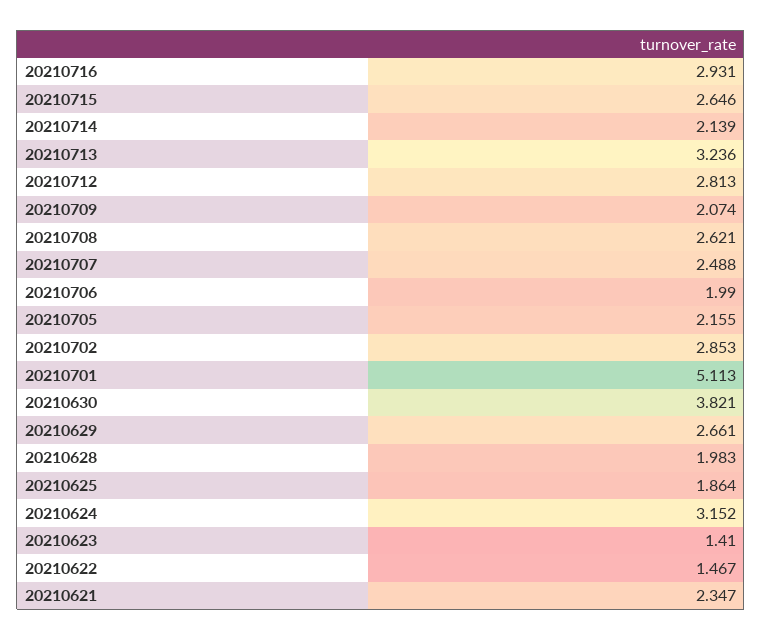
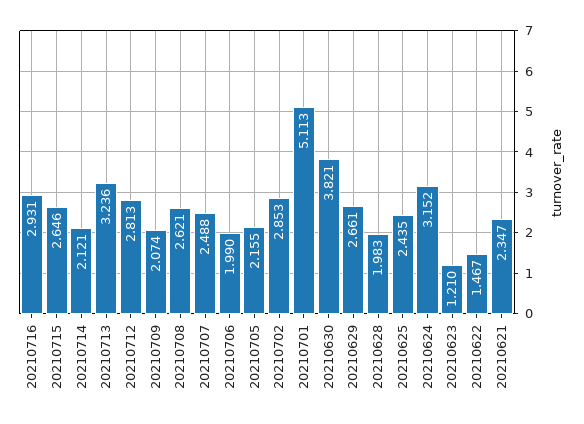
  {
    "20210716": 2.931,
    "20210715": 2.646,
-   "20210714": 2.139,
+   "20210714": 2.121,
    "20210713": 3.236,
    "20210712": 2.813,
    "20210709": 2.074,
    "20210708": 2.621,
    "20210707": 2.488,
    "20210706": 1.99,
    "20210705": 2.155,
    "20210702": 2.853,
    "20210701": 5.113,
    "20210630": 3.821,
    "20210629": 2.661,
    "20210628": 1.983,
-   "20210625": 1.864,
+   "20210625": 2.435,
    "20210624": 3.152,
-   "20210623": 1.41,
+   "20210623": 1.21,
    "20210622": 1.467,
    "20210621": 2.347
  }

